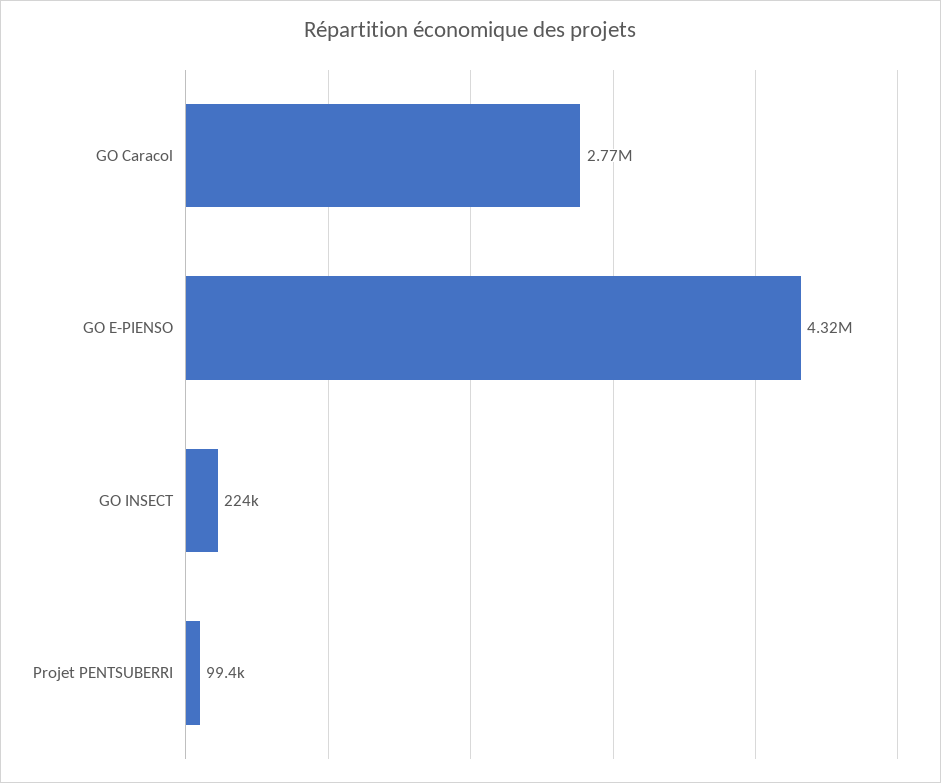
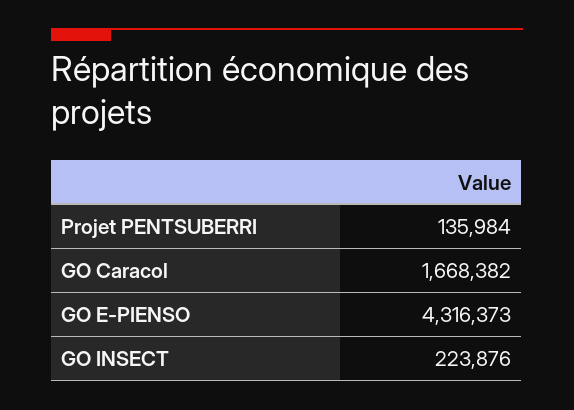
  {
-   "GO Caracol": 2770000,
+   "GO Caracol": 1668382,
    "GO E-PIENSO": 4316373,
    "GO INSECT": 223876,
-   "Projet PENTSUBERRI": 99400
+   "Projet PENTSUBERRI": 135984
  }

